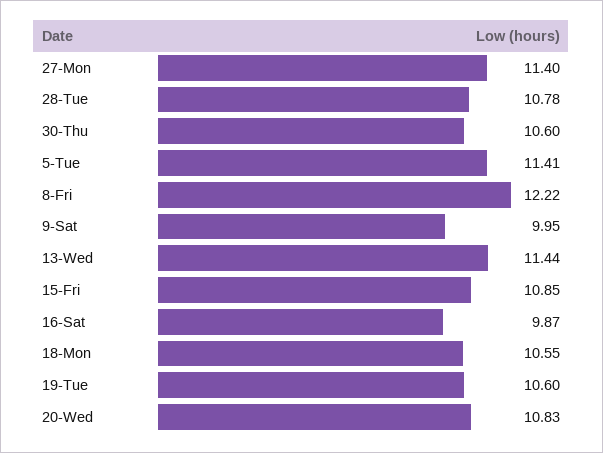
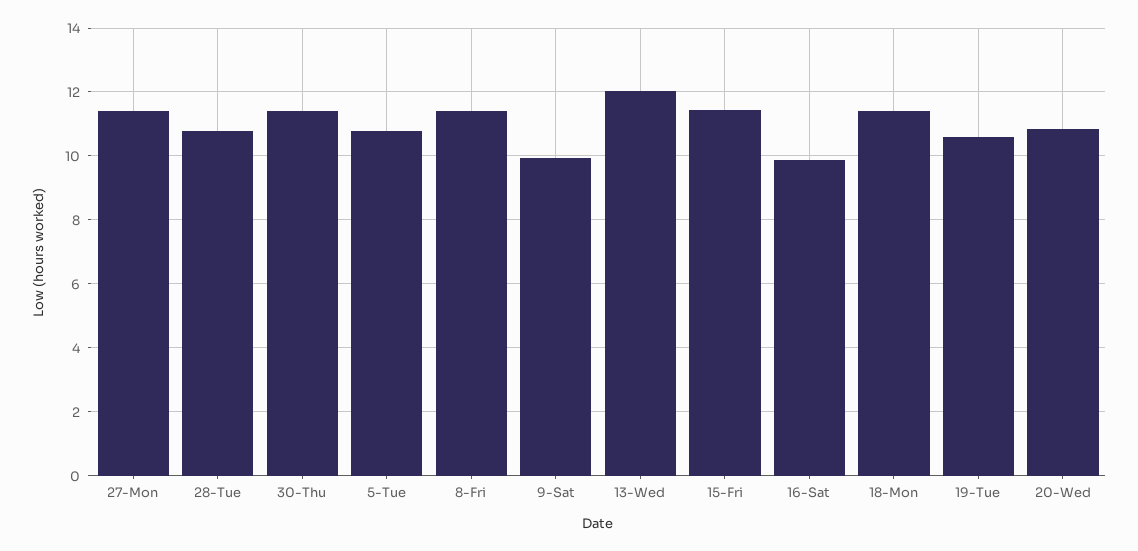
  {
    "27-Mon": 11.4,
    "28-Tue": 10.78,
-   "30-Thu": 10.6,
+   "30-Thu": 11.4,
-   "5-Tue": 11.41,
+   "5-Tue": 10.8,
-   "8-Fri": 12.22,
+   "8-Fri": 11.4,
    "9-Sat": 9.95,
-   "13-Wed": 11.44,
+   "13-Wed": 12,
-   "15-Fri": 10.85,
+   "15-Fri": 11.4,
    "16-Sat": 9.87,
-   "18-Mon": 10.55,
+   "18-Mon": 11.4,
    "19-Tue": 10.6,
    "20-Wed": 10.83
  }

